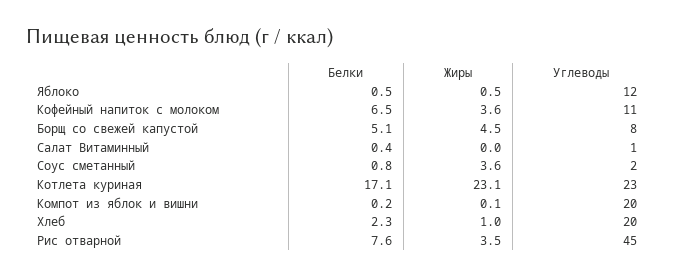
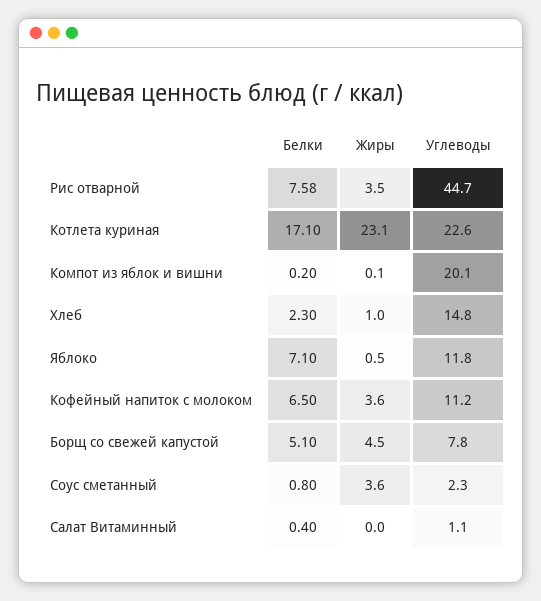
  {
    "Белки": {
-     "Яблоко": 0.5,
+     "Яблоко": 7.1,
      "Кофейный напиток с молоком": 6.5,
      "Борщ со свежей капустой": 5.1,
      "Салат Витаминный": 0.4,
      "Соус сметанный": 0.8,
      "Котлета куриная": 17.1,
      "Компот из яблок и вишни": 0.2,
      "Хлеб": 2.3,
      "Рис отварной": 7.58
    },
    "Жиры": {
      "Яблоко": 0.5,
      "Кофейный напиток с молоком": 3.6,
      "Борщ со свежей капустой": 4.5,
      "Салат Витаминный": 0,
      "Соус сметанный": 3.6,
      "Котлета куриная": 23.1,
      "Компот из яблок и вишни": 0.1,
      "Хлеб": 1,
      "Рис отварной": 3.5
    },
    "Углеводы": {
      "Яблоко": 11.8,
      "Кофейный напиток с молоком": 11.2,
      "Борщ со свежей капустой": 7.8,
      "Салат Витаминный": 1.1,
      "Соус сметанный": 2.3,
      "Котлета куриная": 22.6,
      "Компот из яблок и вишни": 20.1,
-     "Хлеб": 20,
+     "Хлеб": 14.8,
      "Рис отварной": 44.7
    }
  }

